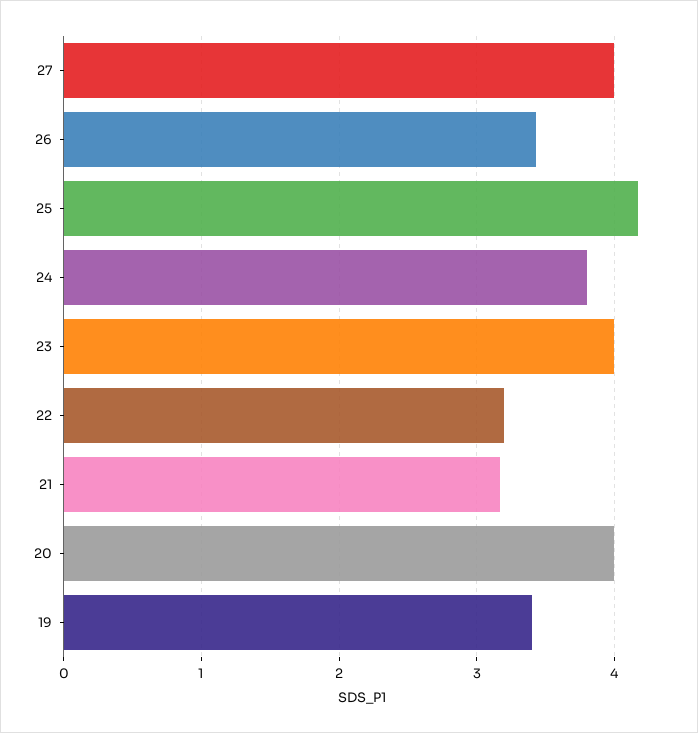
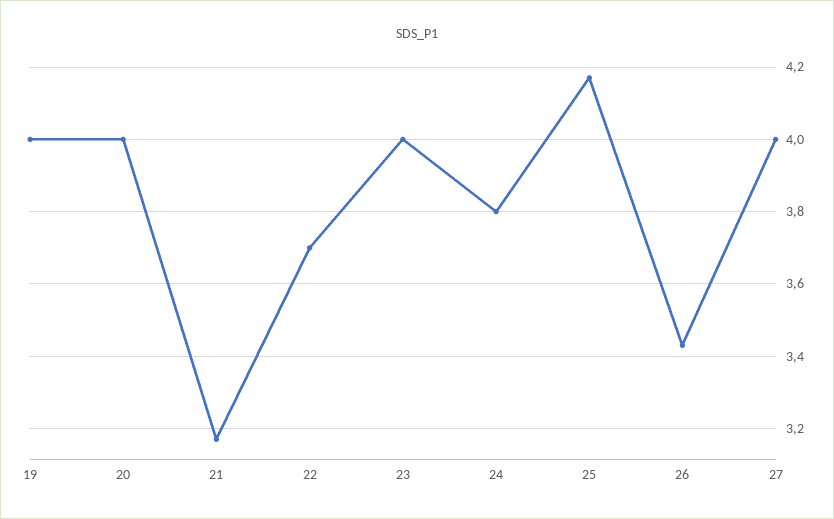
  {
    "27": 4,
    "26": 3.45,
    "25": 4.15,
    "24": 3.8,
    "23": 4,
-   "22": 3.2,
+   "22": 3.7,
    "21": 3.15,
    "20": 4,
-   "19": 3.4
+   "19": 4
  }

